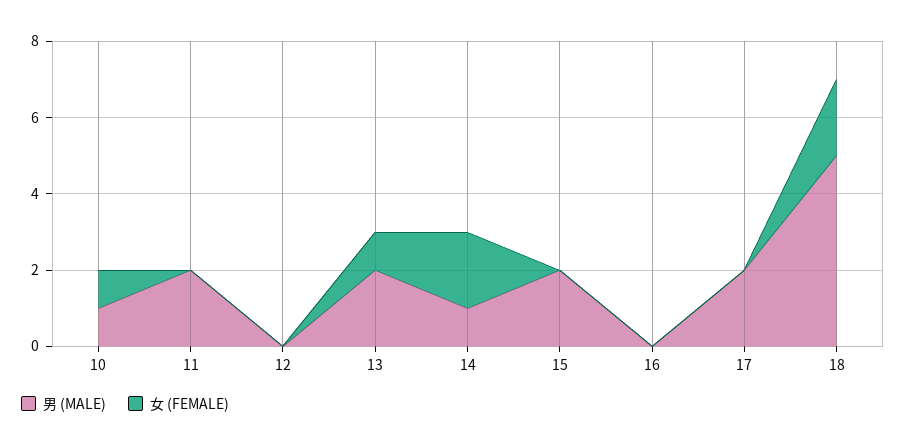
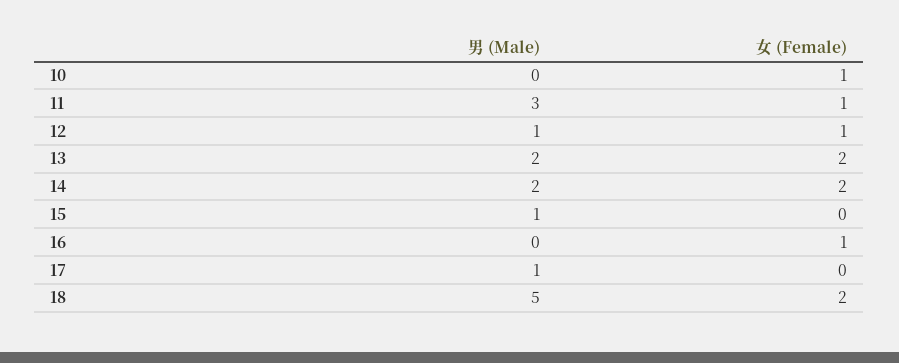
  {
    "男 (MALE)": {
-     "10": 1,
+     "10": 0,
-     "11": 2,
+     "11": 3,
-     "12": 0,
+     "12": 1,
      "13": 2,
-     "14": 1,
+     "14": 2,
-     "15": 2,
+     "15": 1,
      "16": 0,
-     "17": 2,
+     "17": 1,
      "18": 5
    },
    "女 (FEMALE)": {
      "10": 1,
-     "11": 0,
+     "11": 1,
-     "12": 0,
+     "12": 1,
-     "13": 1,
+     "13": 2,
      "14": 2,
      "15": 0,
-     "16": 0,
+     "16": 1,
      "17": 0,
      "18": 2
    }
  }

